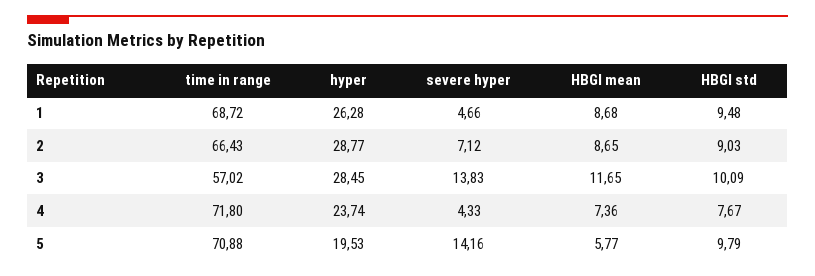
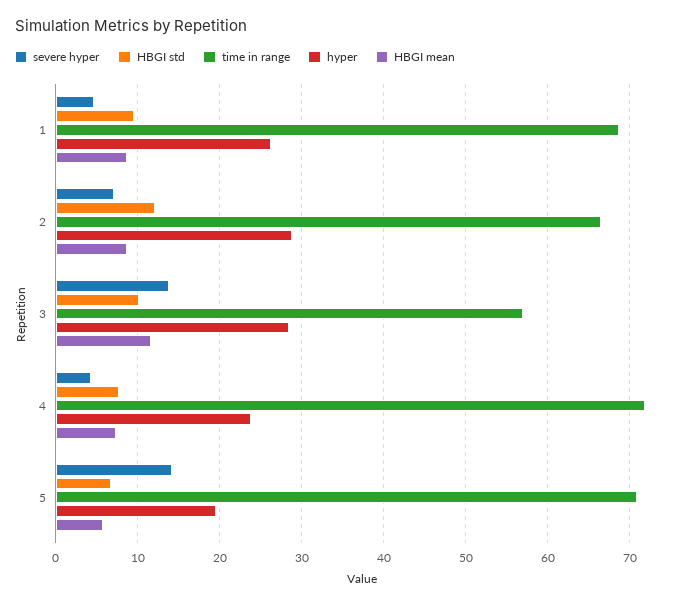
  {
    "time in range": {
      "1": 68.72,
      "2": 66.43,
      "3": 57.02,
      "4": 71.8,
      "5": 70.88
    },
    "hyper": {
      "1": 26.28,
      "2": 28.77,
      "3": 28.45,
      "4": 23.74,
      "5": 19.53
    },
    "severe hyper": {
      "1": 4.66,
      "2": 7.12,
      "3": 13.83,
      "4": 4.33,
      "5": 14.16
    },
    "HBGI mean": {
      "1": 8.68,
      "2": 8.65,
      "3": 11.65,
      "4": 7.36,
      "5": 5.77
    },
    "HBGI std": {
      "1": 9.48,
-     "2": 9.03,
+     "2": 12,
      "3": 10.09,
      "4": 7.67,
-     "5": 9.79
+     "5": 7
    }
  }

